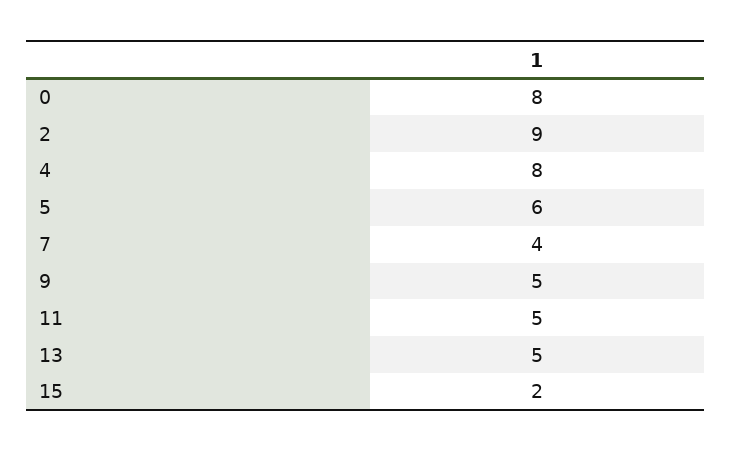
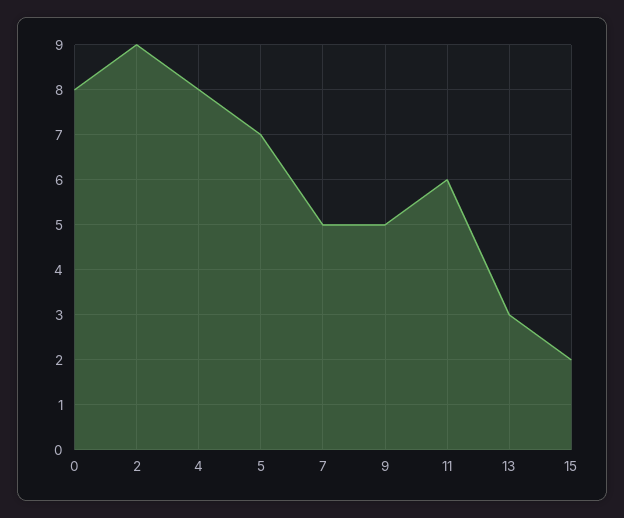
  {
    "0": 8,
    "2": 9,
    "4": 8,
-   "5": 6,
+   "5": 7,
-   "7": 4,
+   "7": 5,
    "9": 5,
-   "11": 5,
+   "11": 6,
-   "13": 5,
+   "13": 3,
    "15": 2
  }

